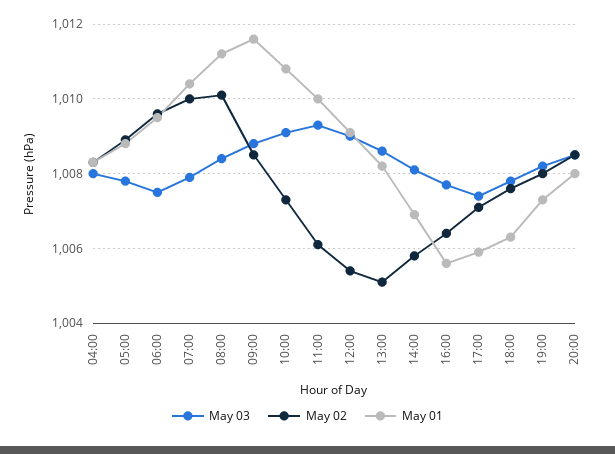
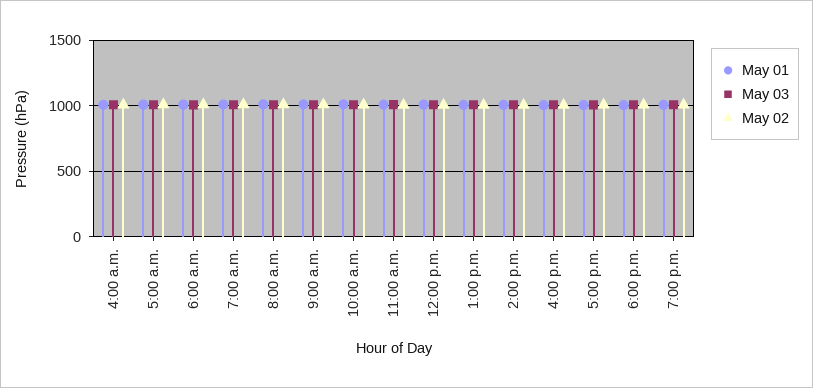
  {
    "May 03": {
      "04:00": 1008,
      "05:00": 1008,
      "06:00": 1007.5,
      "07:00": 1008,
      "08:00": 1008.5,
      "09:00": 1009,
      "10:00": 1009,
      "11:00": 1009.5,
      "12:00": 1009,
      "13:00": 1008.5,
      "14:00": 1008,
      "16:00": 1007.5,
      "17:00": 1007.5,
      "18:00": 1008,
-     "19:00": 1008,
+     "19:00": 1008
-     "20:00": 1008.5
    },
    "May 02": {
      "04:00": 1008.5,
      "05:00": 1009,
      "06:00": 1009.5,
      "07:00": 1010,
      "08:00": 1010,
      "09:00": 1008.5,
      "10:00": 1007.5,
      "11:00": 1006,
      "12:00": 1005.5,
      "13:00": 1005,
      "14:00": 1006,
      "16:00": 1006.5,
      "17:00": 1007,
      "18:00": 1007.5,
-     "19:00": 1008,
+     "19:00": 1008
-     "20:00": 1008.5
    },
    "May 01": {
      "04:00": 1008.5,
      "05:00": 1009,
      "06:00": 1009.5,
      "07:00": 1010.5,
      "08:00": 1011,
      "09:00": 1011.5,
      "10:00": 1011,
      "11:00": 1010,
      "12:00": 1009,
      "13:00": 1008,
      "14:00": 1007,
      "16:00": 1005.5,
      "17:00": 1006,
      "18:00": 1006.5,
-     "19:00": 1007.5,
+     "19:00": 1007.5
-     "20:00": 1008
    }
  }

